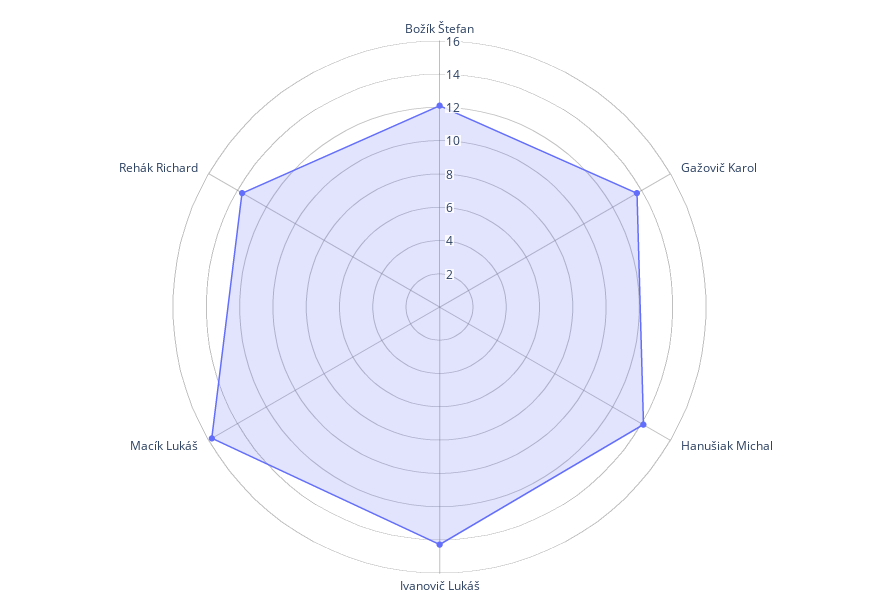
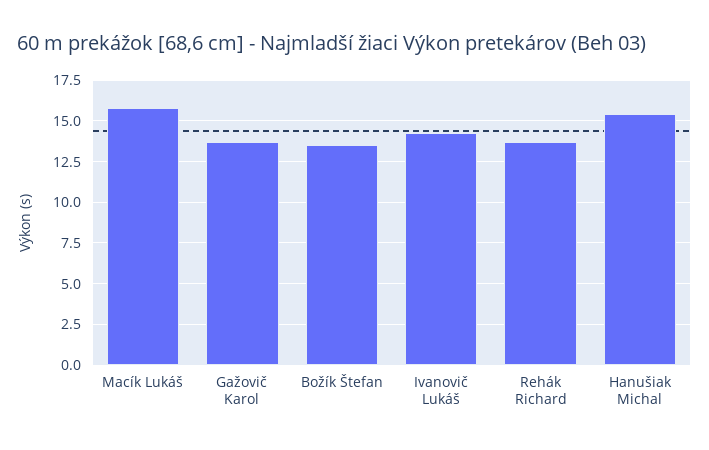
  {
-   "Božík Štefan": 12,
+   "Božík Štefan": 13.5,
    "Gažovič Karol": 13.5,
-   "Hanušiak Michal": 14,
+   "Hanušiak Michal": 15.5,
    "Ivanovič Lukáš": 14.5,
    "Macík Lukáš": 16,
    "Rehák Richard": 13.5
  }

